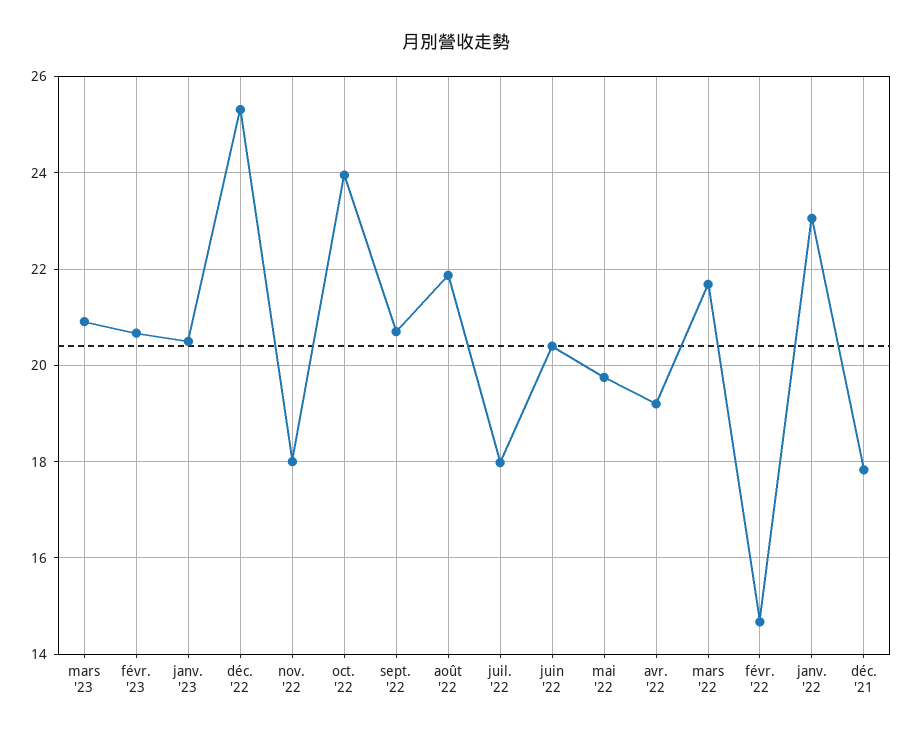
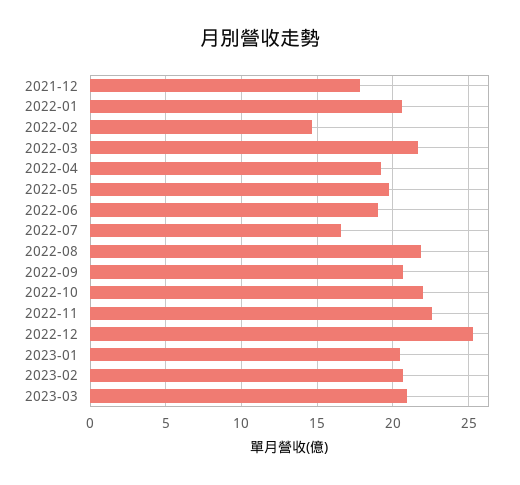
  {
    "mars '23": 21,
    "févr. '23": 20.6,
    "janv. '23": 20.6,
    "déc. '22": 25.4,
-   "nov. '22": 18,
+   "nov. '22": 22.5,
-   "oct. '22": 24,
+   "oct. '22": 22,
    "sept. '22": 20.8,
    "août '22": 21.8,
-   "juil. '22": 18,
+   "juil. '22": 16.5,
-   "juin '22": 20.4,
+   "juin '22": 19,
    "mai '22": 19.8,
    "avr. '22": 19.2,
    "mars '22": 21.6,
    "févr. '22": 14.6,
-   "janv. '22": 23,
+   "janv. '22": 20.5,
    "déc. '21": 17.8
  }

